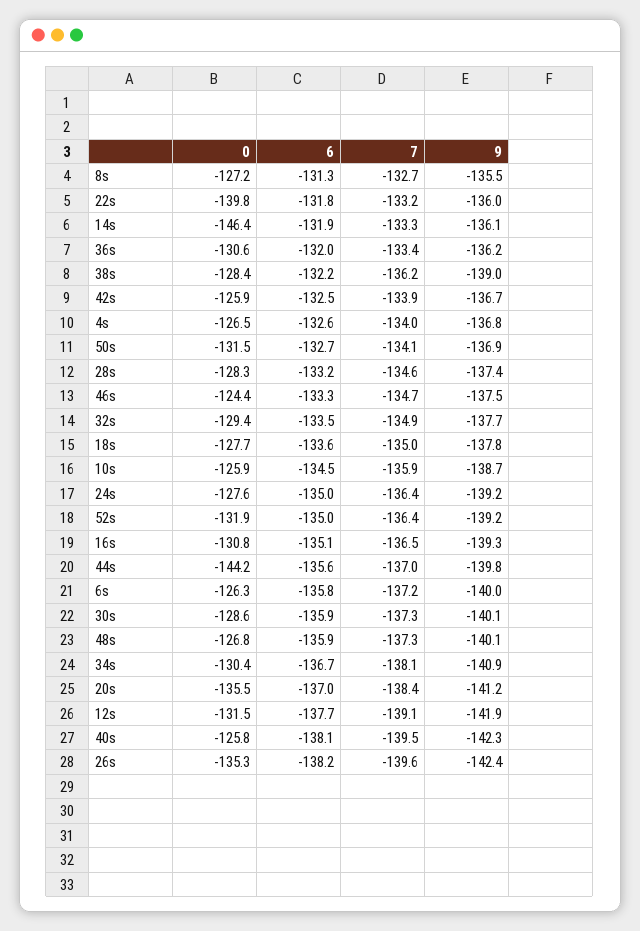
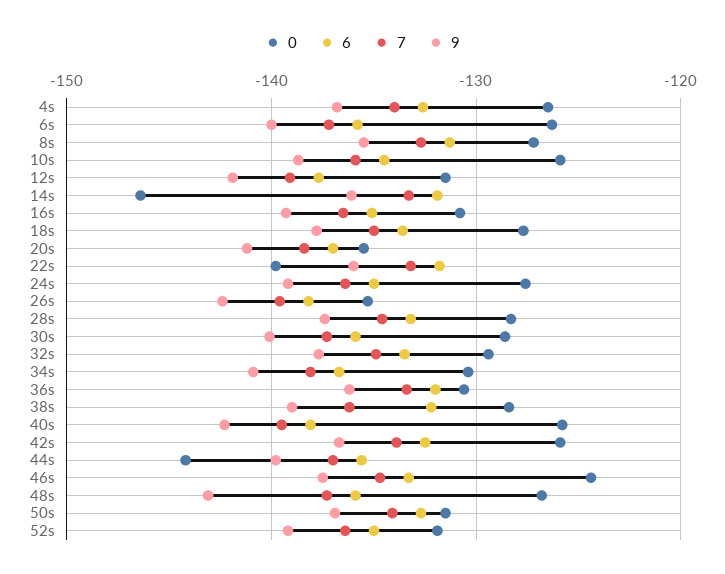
  {
    "0": {
      "8s": -127.2,
      "22s": -139.8,
      "14s": -146.4,
      "36s": -130.6,
      "38s": -128.4,
      "42s": -125.9,
      "4s": -126.5,
      "50s": -131.5,
      "28s": -128.3,
      "46s": -124.4,
      "32s": -129.4,
      "18s": -127.7,
      "10s": -125.9,
      "24s": -127.6,
      "52s": -131.9,
      "16s": -130.8,
      "44s": -144.2,
      "6s": -126.3,
      "30s": -128.6,
      "48s": -126.8,
      "34s": -130.4,
      "20s": -135.5,
      "12s": -131.5,
      "40s": -125.8,
      "26s": -135.3
    },
    "6": {
      "8s": -131.3,
      "22s": -131.8,
      "14s": -131.9,
      "36s": -132,
      "38s": -132.2,
      "42s": -132.5,
      "4s": -132.6,
      "50s": -132.7,
      "28s": -133.2,
      "46s": -133.3,
      "32s": -133.5,
      "18s": -133.6,
      "10s": -134.5,
      "24s": -135,
      "52s": -135,
      "16s": -135.1,
      "44s": -135.6,
      "6s": -135.8,
      "30s": -135.9,
      "48s": -135.9,
      "34s": -136.7,
      "20s": -137,
      "12s": -137.7,
      "40s": -138.1,
      "26s": -138.2
    },
    "7": {
      "8s": -132.7,
      "22s": -133.2,
      "14s": -133.3,
      "36s": -133.4,
      "38s": -136.2,
      "42s": -133.9,
      "4s": -134,
      "50s": -134.1,
      "28s": -134.6,
      "46s": -134.7,
      "32s": -134.9,
      "18s": -135,
      "10s": -135.9,
      "24s": -136.4,
      "52s": -136.4,
      "16s": -136.5,
      "44s": -137,
      "6s": -137.2,
      "30s": -137.3,
      "48s": -137.3,
      "34s": -138.1,
      "20s": -138.4,
      "12s": -139.1,
      "40s": -139.5,
      "26s": -139.6
    },
    "9": {
      "8s": -135.5,
      "22s": -136,
      "14s": -136.1,
      "36s": -136.2,
      "38s": -139,
      "42s": -136.7,
      "4s": -136.8,
      "50s": -136.9,
      "28s": -137.4,
      "46s": -137.5,
      "32s": -137.7,
      "18s": -137.8,
      "10s": -138.7,
      "24s": -139.2,
      "52s": -139.2,
      "16s": -139.3,
      "44s": -139.8,
      "6s": -140,
      "30s": -140.1,
-     "48s": -140.1,
+     "48s": -143,
      "34s": -140.9,
      "20s": -141.2,
      "12s": -141.9,
      "40s": -142.3,
      "26s": -142.4
    }
  }

